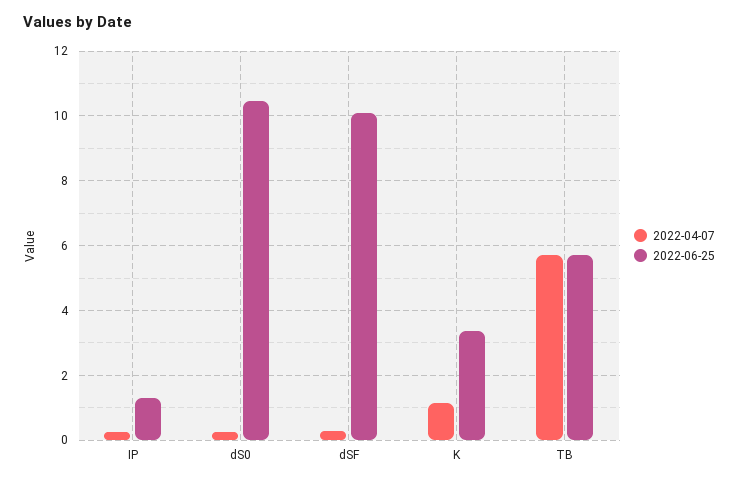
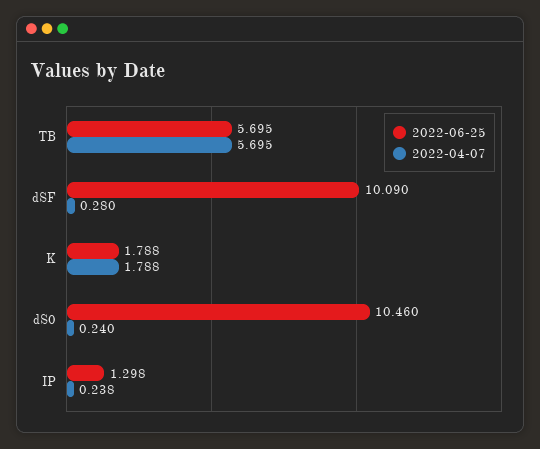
  {
    "2022-04-07": {
      "IP": 0.238,
      "dS0": 0.24,
      "dSF": 0.28,
-     "K": 1.2,
+     "K": 1.788,
      "TB": 5.695
    },
    "2022-06-25": {
      "IP": 1.298,
      "dS0": 10.46,
      "dSF": 10.09,
-     "K": 3.4,
+     "K": 1.788,
      "TB": 5.695
    }
  }

